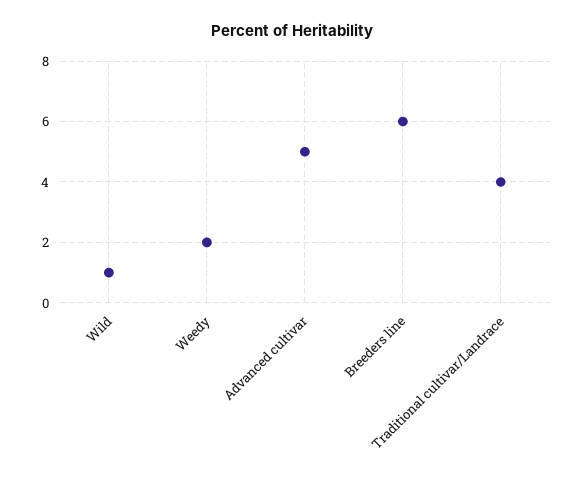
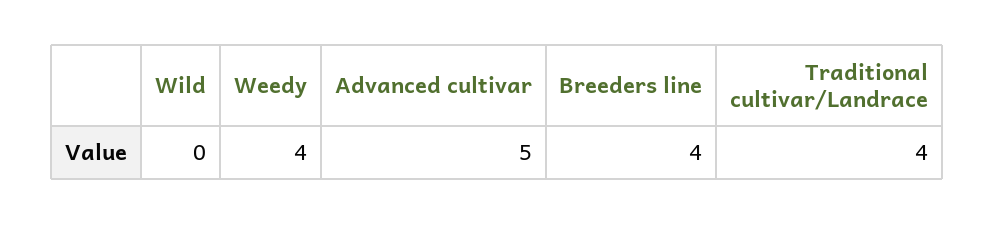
  {
-   "Wild": 1,
+   "Wild": 0,
-   "Weedy": 2,
+   "Weedy": 4,
    "Advanced cultivar": 5,
-   "Breeders line": 6,
+   "Breeders line": 4,
    "Traditional cultivar/Landrace": 4
  }

